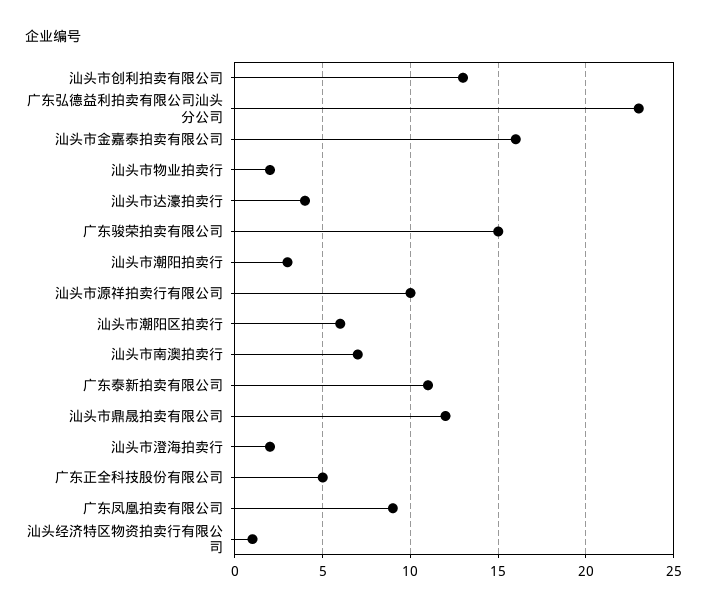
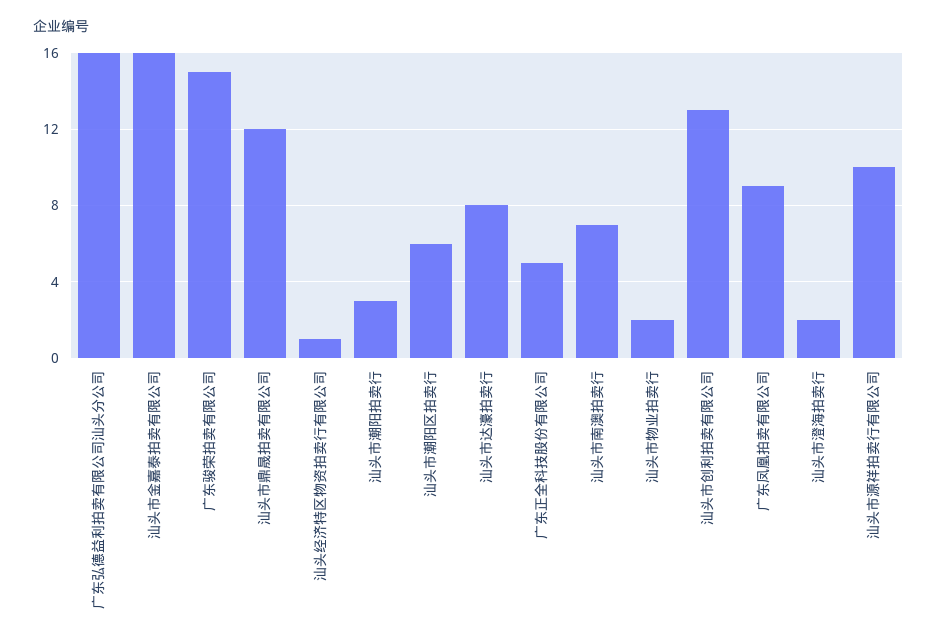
  {
    "汕头市创利拍卖有限公司": 13,
-   "广东弘德益利拍卖有限公司汕头分公司": 23,
+   "广东弘德益利拍卖有限公司汕头分公司": 16,
    "汕头市金嘉泰拍卖有限公司": 16,
    "汕头市物业拍卖行": 2,
-   "汕头市达濠拍卖行": 4,
+   "汕头市达濠拍卖行": 8,
    "广东骏荣拍卖有限公司": 15,
    "汕头市潮阳拍卖行": 3,
    "汕头市源祥拍卖行有限公司": 10,
    "汕头市潮阳区拍卖行": 6,
    "汕头市南澳拍卖行": 7,
-   "广东泰新拍卖有限公司": 11,
    "汕头市鼎晟拍卖有限公司": 12,
    "汕头市澄海拍卖行": 2,
    "广东正全科技股份有限公司": 5,
    "广东凤凰拍卖有限公司": 9,
    "汕头经济特区物资拍卖行有限公司": 1
  }

